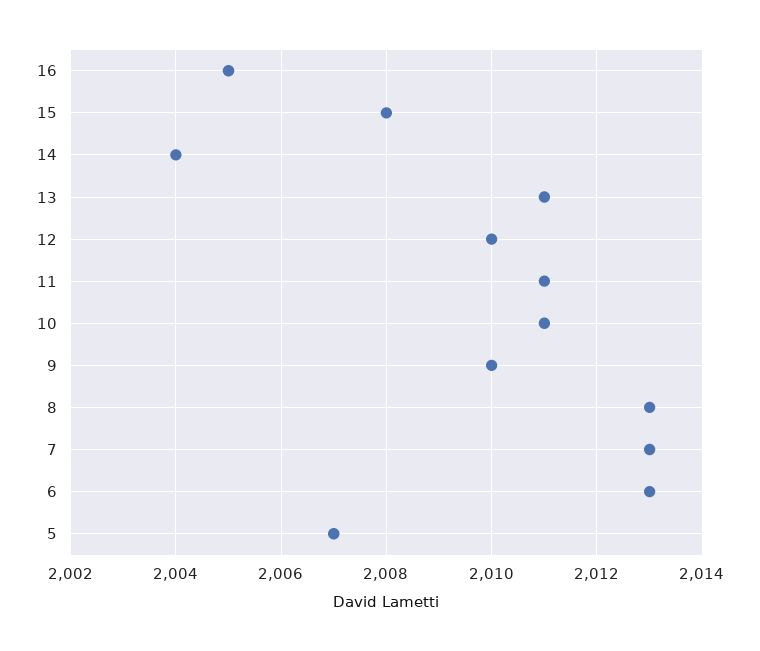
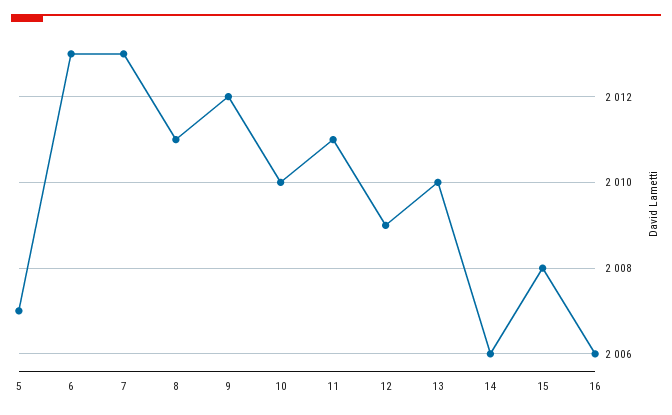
  {
-   "16": 2005,
+   "16": 2006,
    "15": 2008,
-   "14": 2004,
+   "14": 2006,
-   "13": 2011,
+   "13": 2010,
-   "12": 2010,
+   "12": 2009,
    "11": 2011,
-   "10": 2011,
+   "10": 2010,
-   "9": 2010,
+   "9": 2012,
-   "8": 2013,
+   "8": 2011,
    "7": 2013,
    "6": 2013,
    "5": 2007
  }

